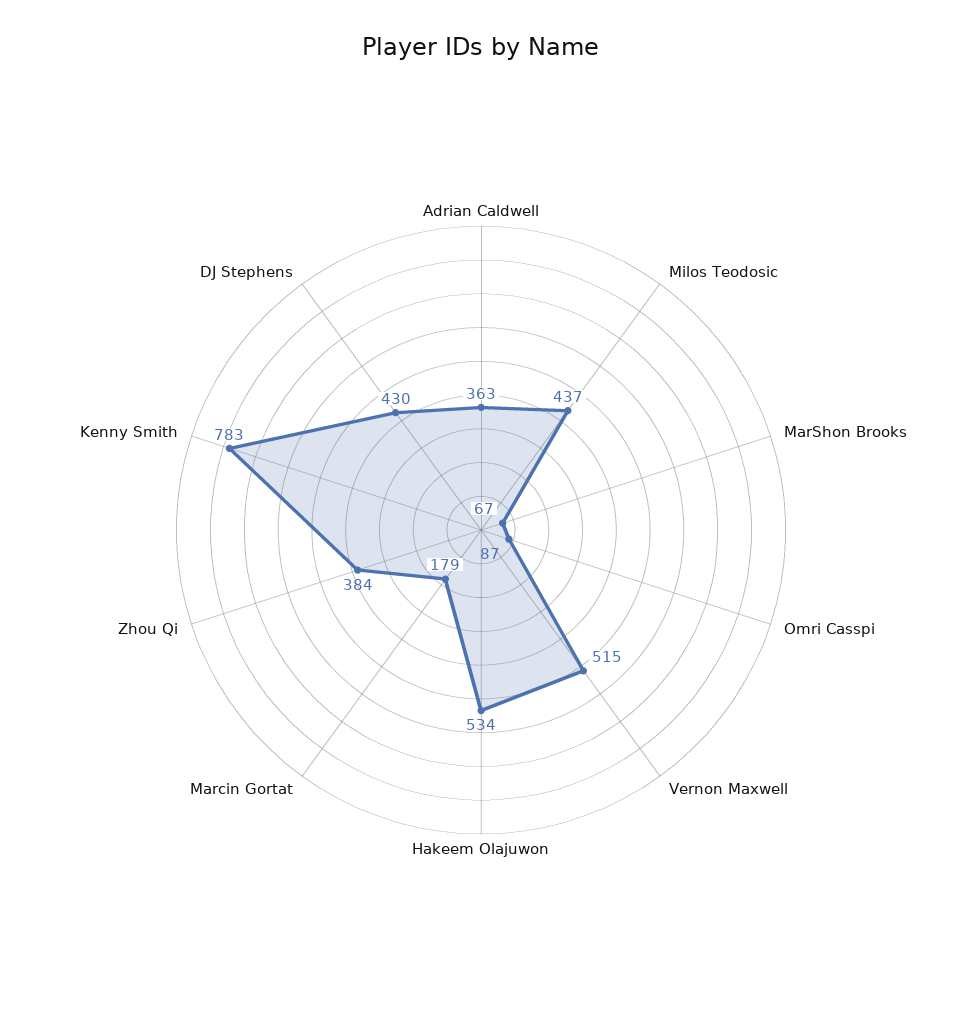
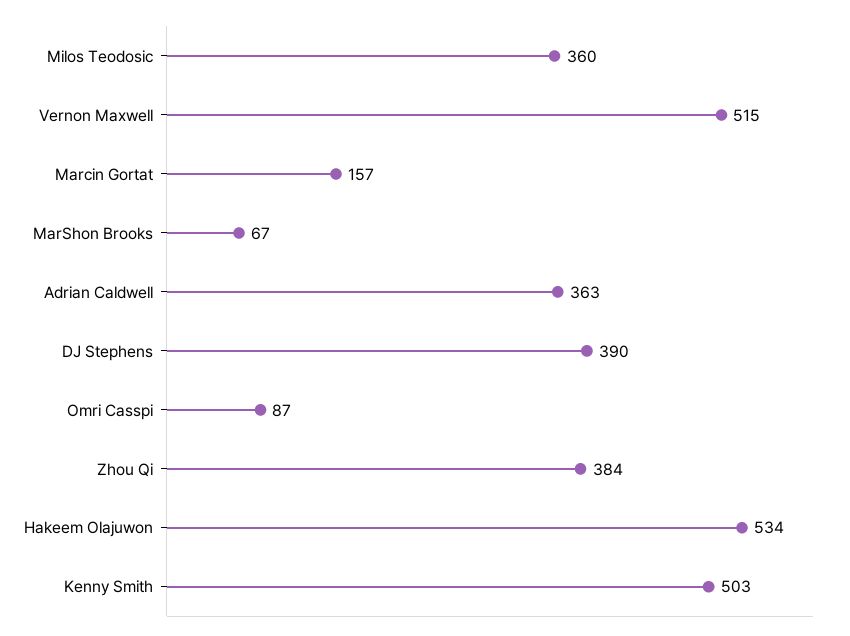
  {
    "Adrian Caldwell": 363,
-   "Milos Teodosic": 437,
+   "Milos Teodosic": 360,
    "MarShon Brooks": 67,
    "Omri Casspi": 87,
    "Vernon Maxwell": 515,
    "Hakeem Olajuwon": 534,
-   "Marcin Gortat": 179,
+   "Marcin Gortat": 157,
    "Zhou Qi": 384,
-   "Kenny Smith": 783,
+   "Kenny Smith": 503,
-   "DJ Stephens": 430
+   "DJ Stephens": 390
  }

